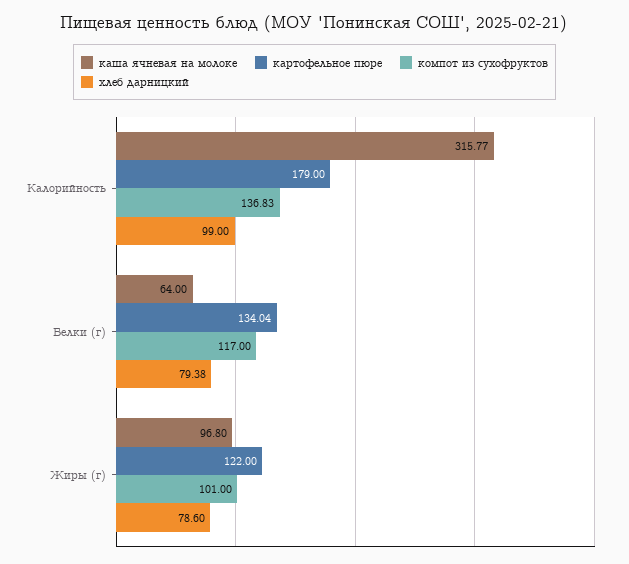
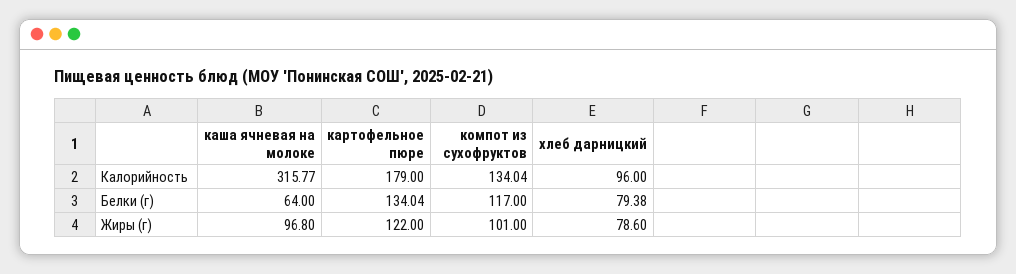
  {
    "каша ячневая на молоке": {
      "Калорийность": 315.77,
      "Белки (г)": 64,
      "Жиры (г)": 96.8
    },
    "картофельное пюре": {
      "Калорийность": 179,
      "Белки (г)": 134.04,
      "Жиры (г)": 122
    },
    "компот из сухофруктов": {
-     "Калорийность": 136.83,
+     "Калорийность": 134.04,
      "Белки (г)": 117,
      "Жиры (г)": 101
    },
    "хлеб дарницкий": {
-     "Калорийность": 99,
+     "Калорийность": 96,
      "Белки (г)": 79.38,
      "Жиры (г)": 78.6
    }
  }

